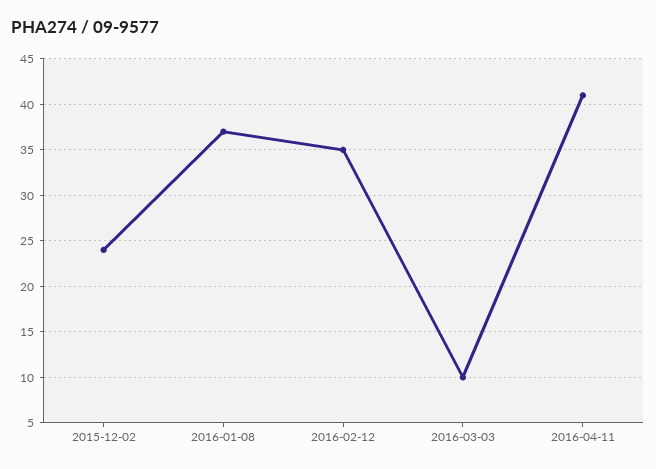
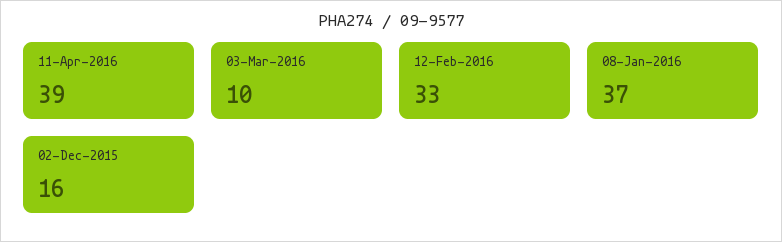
  {
-   "2015-12-02": 24,
+   "2015-12-02": 16,
    "2016-01-08": 37,
-   "2016-02-12": 35,
+   "2016-02-12": 33,
    "2016-03-03": 10,
-   "2016-04-11": 41
+   "2016-04-11": 39
  }

